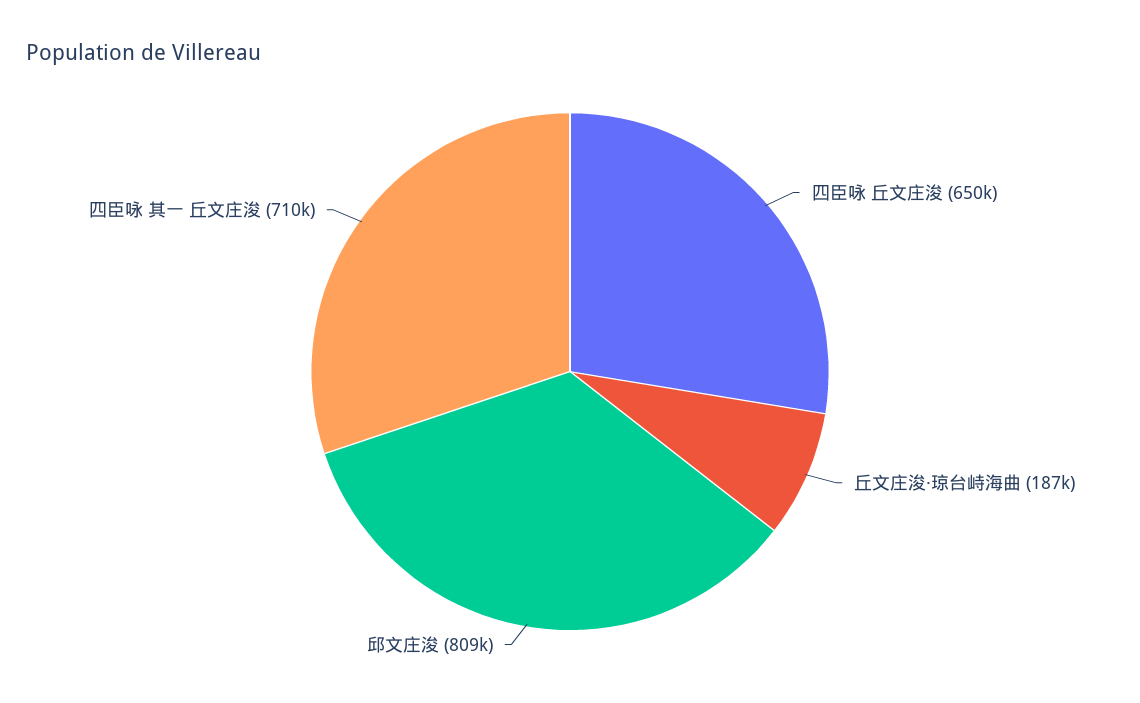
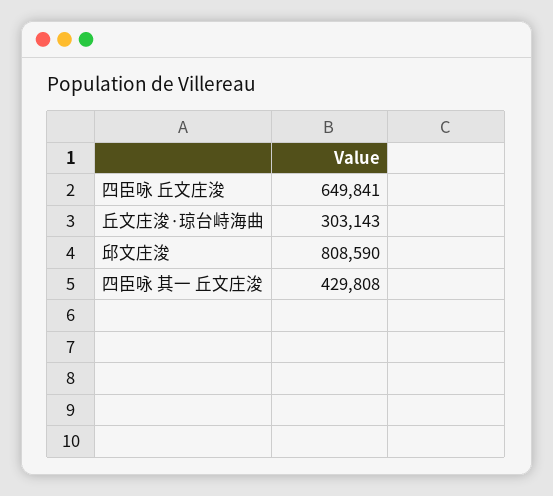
  {
    "四臣咏 丘文庄浚": 649841,
-   "丘文庄浚·琼台峙海曲": 187000,
+   "丘文庄浚·琼台峙海曲": 303143,
    "邱文庄浚": 808590,
-   "四臣咏 其一 丘文庄浚": 710000
+   "四臣咏 其一 丘文庄浚": 429808
  }

